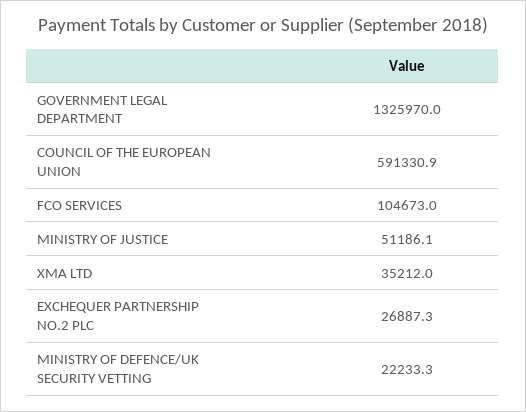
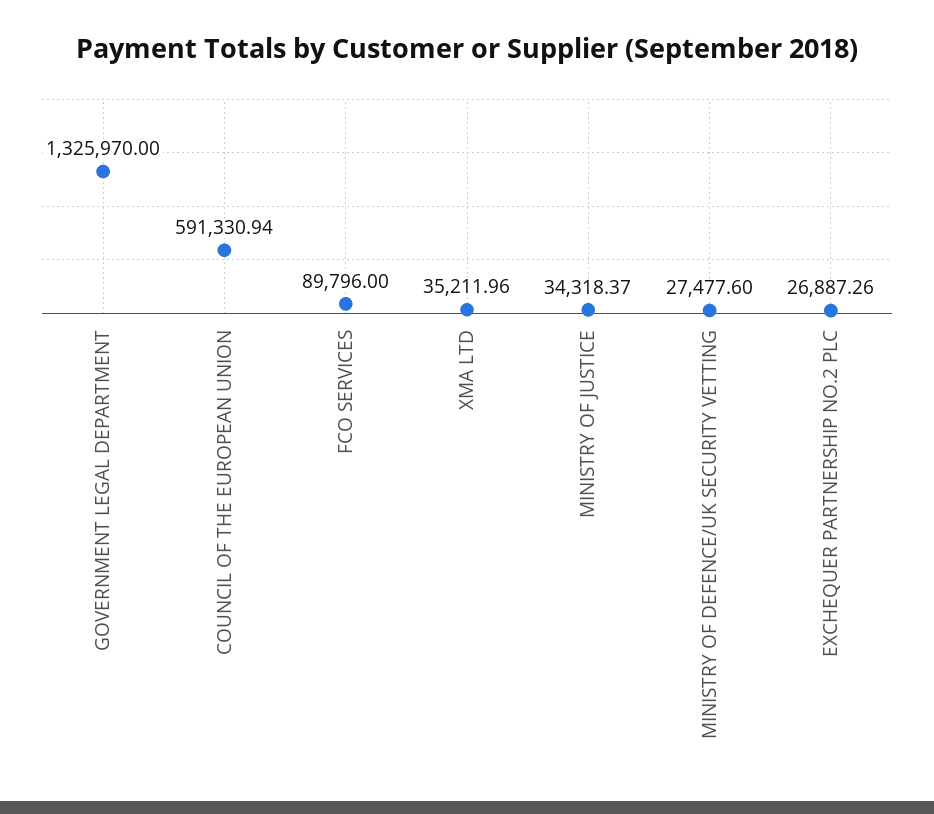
  {
    "GOVERNMENT LEGAL DEPARTMENT": 1325970,
    "COUNCIL OF THE EUROPEAN UNION": 591330.94,
-   "FCO SERVICES": 104673,
+   "FCO SERVICES": 89796,
-   "MINISTRY OF JUSTICE": 51186.1,
+   "MINISTRY OF JUSTICE": 34318.37,
    "XMA LTD": 35211.96,
    "EXCHEQUER PARTNERSHIP NO.2 PLC": 26887.26,
-   "MINISTRY OF DEFENCE/UK SECURITY VETTING": 22233.3
+   "MINISTRY OF DEFENCE/UK SECURITY VETTING": 27477.6
  }

